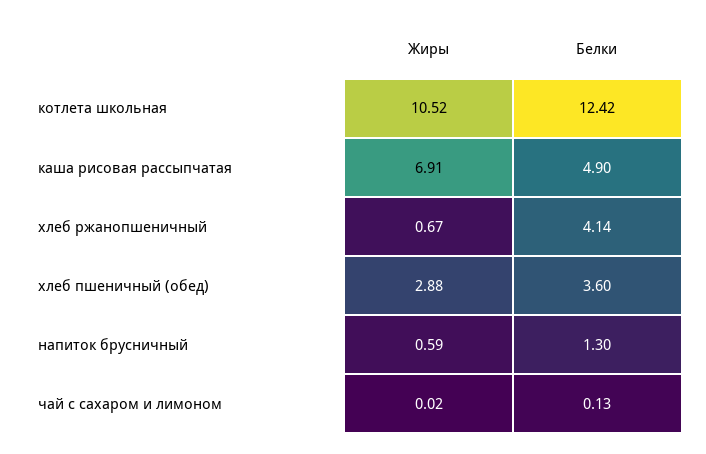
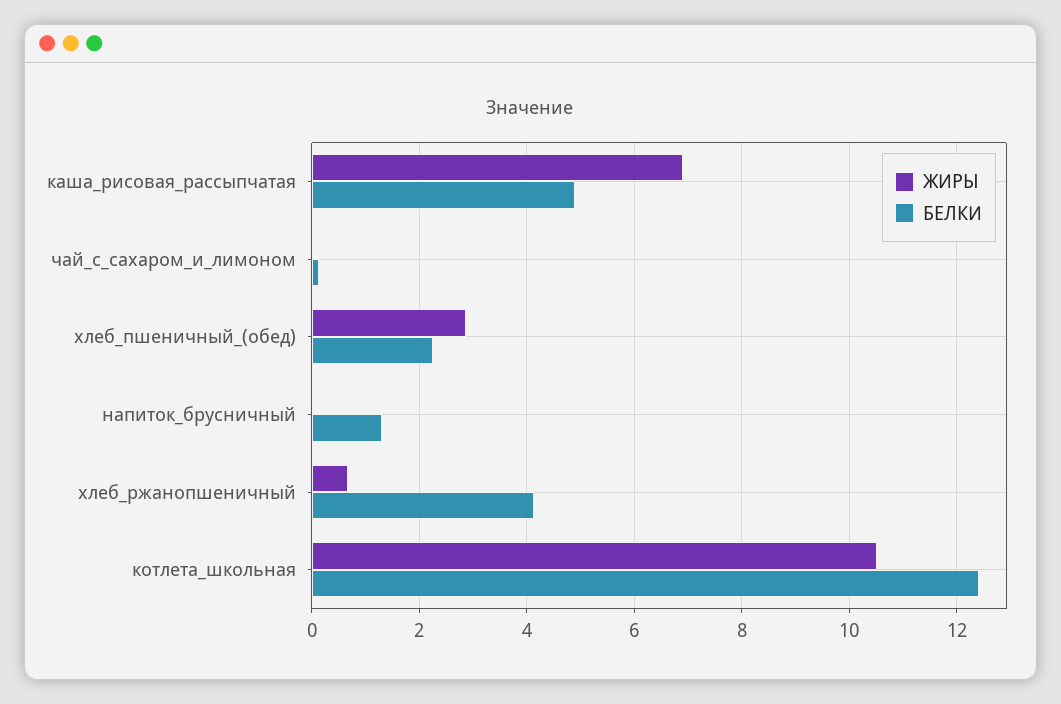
  {
    "Жиры": {
      "котлета школьная": 10.52,
      "каша рисовая рассыпчатая": 6.91,
      "хлеб ржанопшеничный": 0.67,
      "хлеб пшеничный (обед)": 2.88,
-     "напиток брусничный": 0.59,
+     "напиток брусничный": 0,
      "чай с сахаром и лимоном": 0.02
    },
    "Белки": {
      "котлета школьная": 12.42,
      "каша рисовая рассыпчатая": 4.9,
      "хлеб ржанопшеничный": 4.14,
-     "хлеб пшеничный (обед)": 3.6,
+     "хлеб пшеничный (обед)": 2.2,
      "напиток брусничный": 1.3,
      "чай с сахаром и лимоном": 0.13
    }
  }

